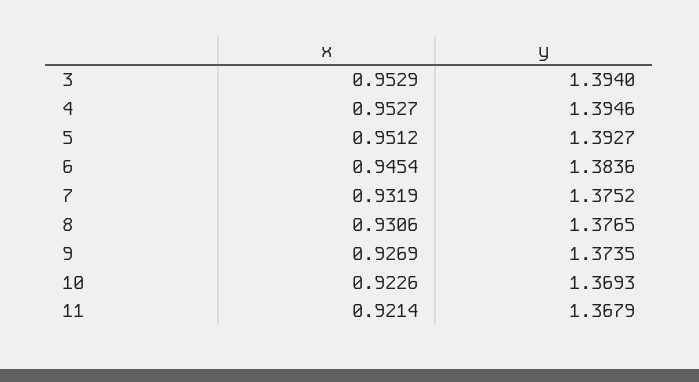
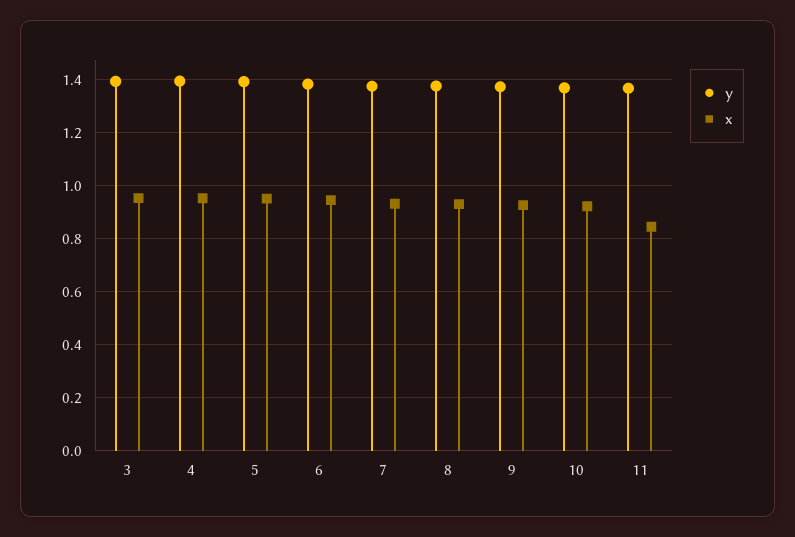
  {
    "x": {
      "3": 0.9529,
      "4": 0.9527,
      "5": 0.9512,
      "6": 0.9454,
      "7": 0.9319,
      "8": 0.9306,
      "9": 0.9269,
      "10": 0.9226,
-     "11": 0.9214
+     "11": 0.85
    },
    "y": {
      "3": 1.394,
      "4": 1.3946,
      "5": 1.3927,
      "6": 1.3836,
      "7": 1.3752,
      "8": 1.3765,
      "9": 1.3735,
      "10": 1.3693,
      "11": 1.3679
    }
  }

